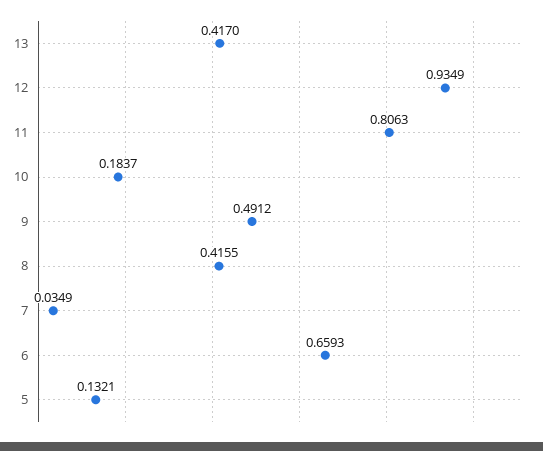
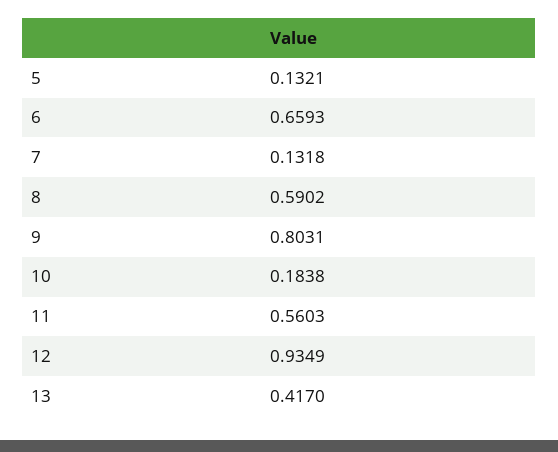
  {
    "13": 0.417,
    "12": 0.9349,
-   "11": 0.8063,
+   "11": 0.5603,
-   "10": 0.1837,
+   "10": 0.1838,
-   "9": 0.4912,
+   "9": 0.8031,
-   "8": 0.4155,
+   "8": 0.5902,
-   "7": 0.0349,
+   "7": 0.1318,
    "6": 0.6593,
    "5": 0.1321
  }

